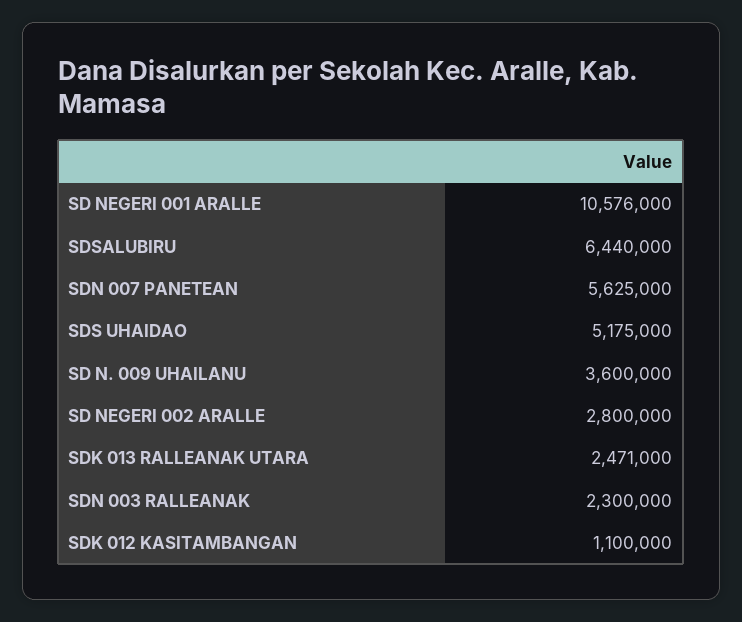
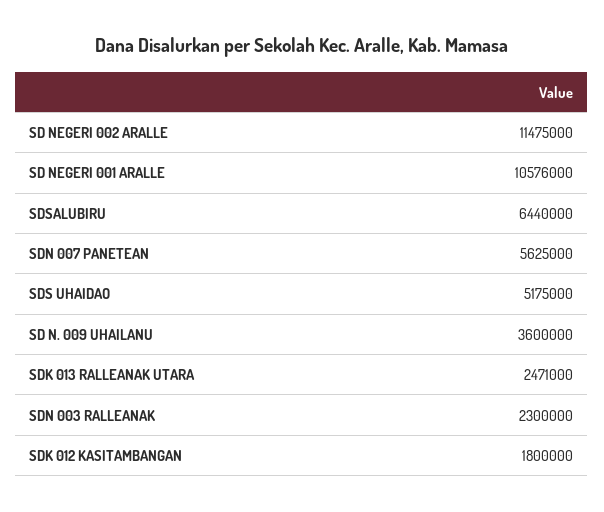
  {
    "SD NEGERI 001 ARALLE": 10576000,
    "SDSALUBIRU": 6440000,
    "SDN 007 PANETEAN": 5625000,
    "SDS UHAIDAO": 5175000,
    "SD N. 009 UHAILANU": 3600000,
-   "SD NEGERI 002 ARALLE": 2800000,
+   "SD NEGERI 002 ARALLE": 11475000,
    "SDK 013 RALLEANAK UTARA": 2471000,
    "SDN 003 RALLEANAK": 2300000,
-   "SDK 012 KASITAMBANGAN": 1100000
+   "SDK 012 KASITAMBANGAN": 1800000
  }

